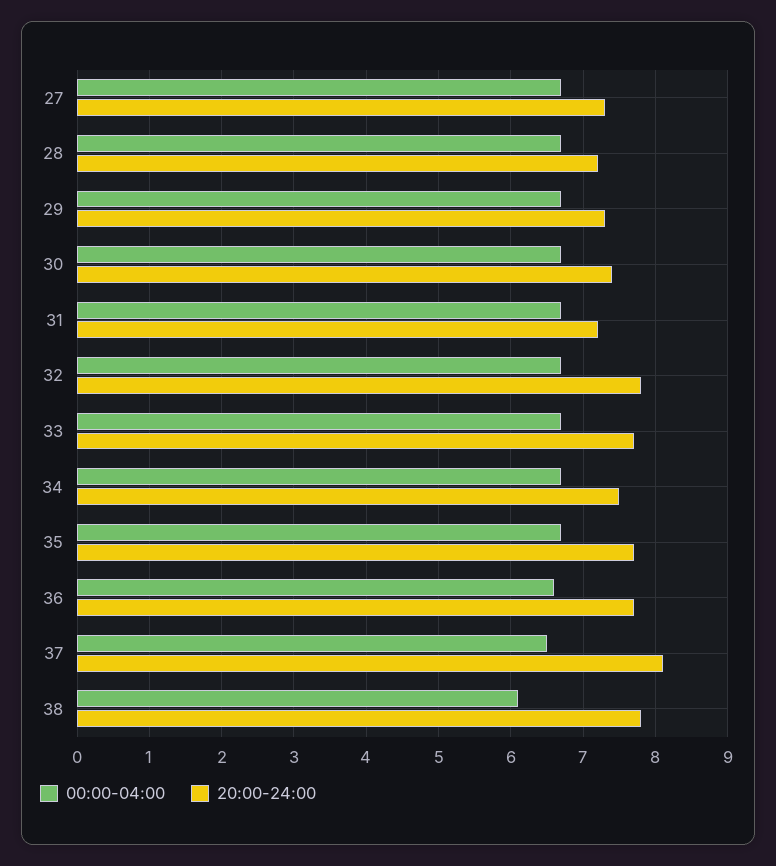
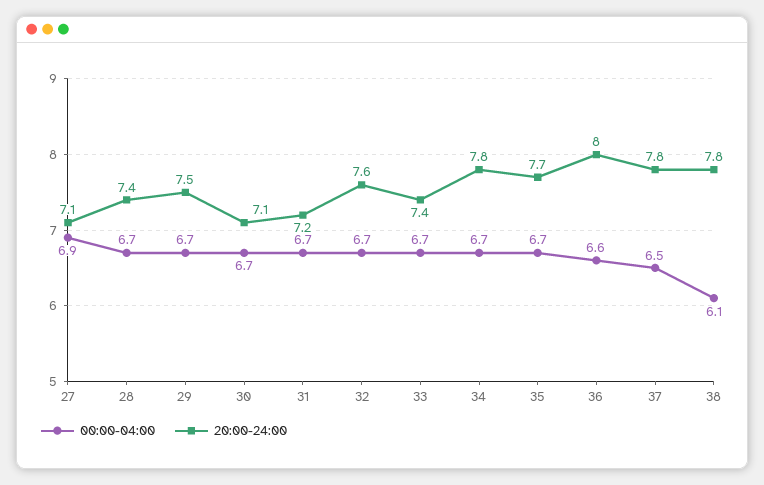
  {
    "00:00-04:00": {
-     "27": 6.7,
+     "27": 6.9,
      "28": 6.7,
      "29": 6.7,
      "30": 6.7,
      "31": 6.7,
      "32": 6.7,
      "33": 6.7,
      "34": 6.7,
      "35": 6.7,
      "36": 6.6,
      "37": 6.5,
      "38": 6.1
    },
    "20:00-24:00": {
-     "27": 7.3,
+     "27": 7.1,
-     "28": 7.2,
+     "28": 7.4,
-     "29": 7.3,
+     "29": 7.5,
-     "30": 7.4,
+     "30": 7.1,
      "31": 7.2,
-     "32": 7.8,
+     "32": 7.6,
-     "33": 7.7,
+     "33": 7.4,
-     "34": 7.5,
+     "34": 7.8,
      "35": 7.7,
-     "36": 7.7,
+     "36": 8,
-     "37": 8.1,
+     "37": 7.8,
      "38": 7.8
    }
  }

